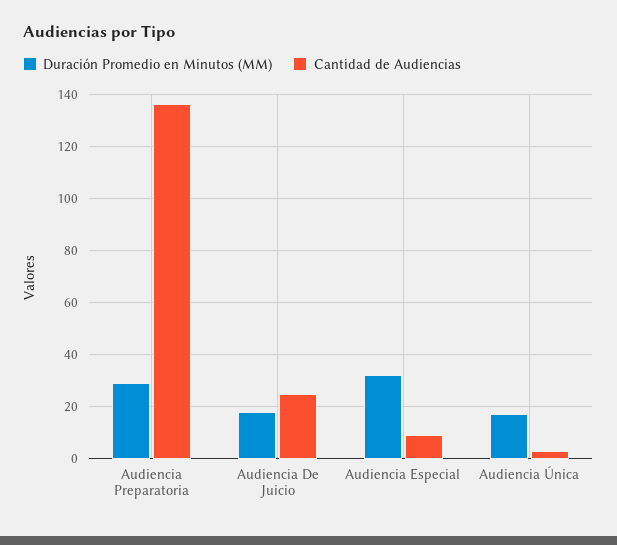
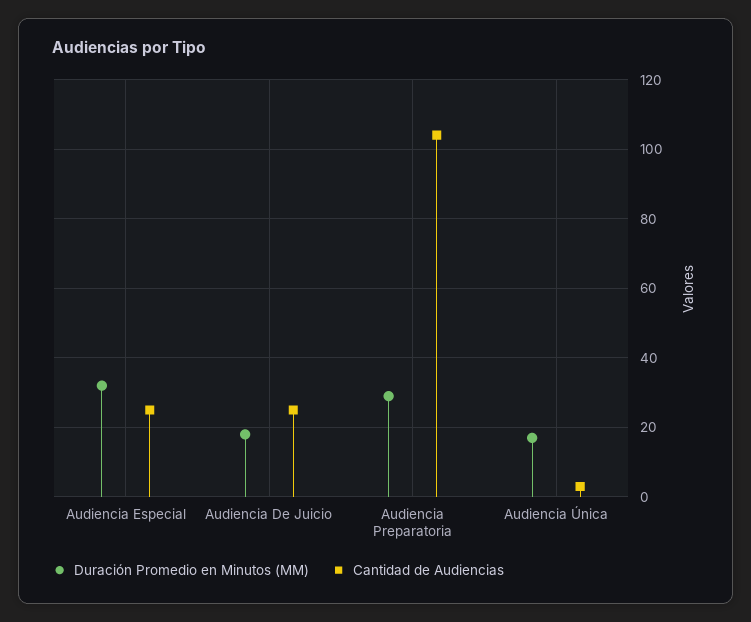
  {
    "Duración Promedio en Minutos (MM)": {
      "Audiencia Preparatoria": 30,
      "Audiencia De Juicio": 20,
      "Audiencia Especial": 30,
      "Audiencia Única": 15
    },
    "Cantidad de Audiencias": {
-     "Audiencia Preparatoria": 135,
+     "Audiencia Preparatoria": 105,
      "Audiencia De Juicio": 25,
-     "Audiencia Especial": 10,
+     "Audiencia Especial": 25,
      "Audiencia Única": 5
    }
  }

